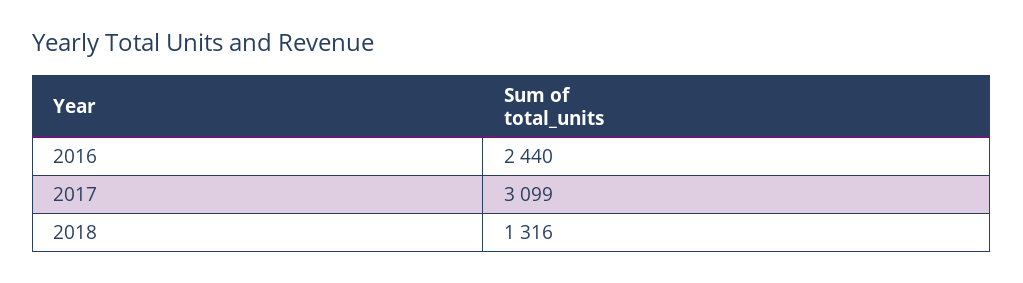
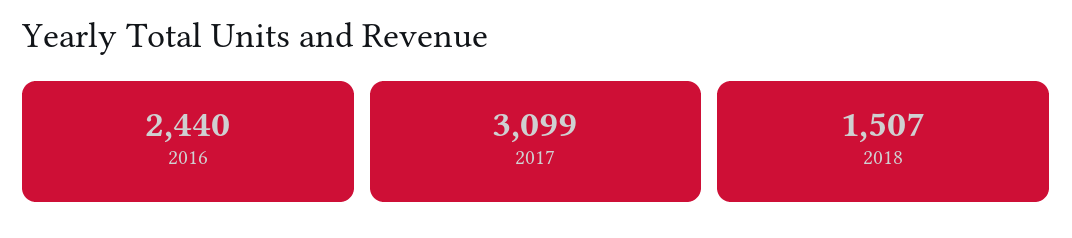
  {
    "2016": 2440,
    "2017": 3099,
-   "2018": 1316
+   "2018": 1507
  }

